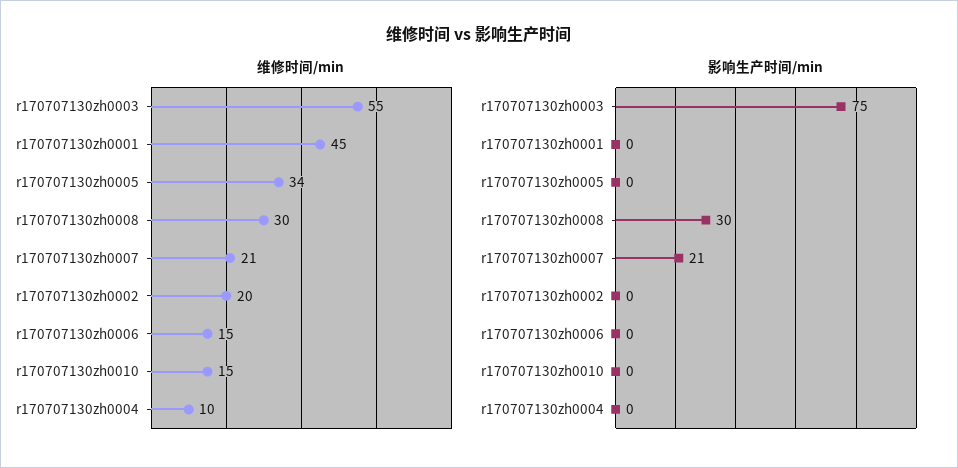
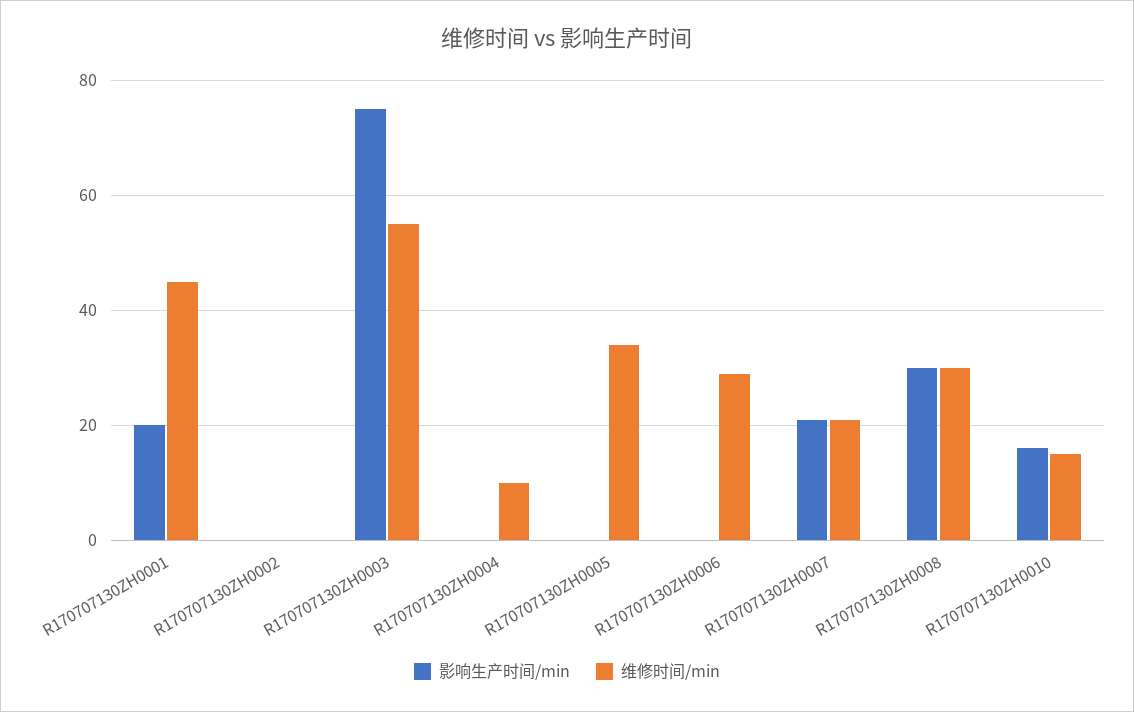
  {
    "维修时间/min": {
      "r170707130zh0003": 55,
      "r170707130zh0001": 45,
      "r170707130zh0005": 34,
      "r170707130zh0008": 30,
      "r170707130zh0007": 21,
-     "r170707130zh0002": 20,
+     "r170707130zh0002": 0,
-     "r170707130zh0006": 15,
+     "r170707130zh0006": 30,
      "r170707130zh0010": 15,
      "r170707130zh0004": 10
    },
    "影响生产时间/min": {
      "r170707130zh0003": 75,
-     "r170707130zh0001": 0,
+     "r170707130zh0001": 20,
      "r170707130zh0005": 0,
      "r170707130zh0008": 30,
      "r170707130zh0007": 21,
      "r170707130zh0002": 0,
      "r170707130zh0006": 0,
-     "r170707130zh0010": 0,
+     "r170707130zh0010": 15,
      "r170707130zh0004": 0
    }
  }

